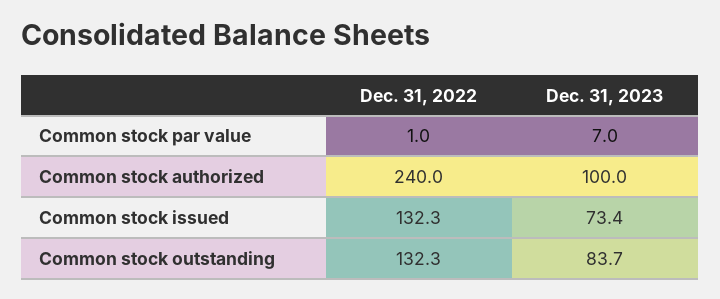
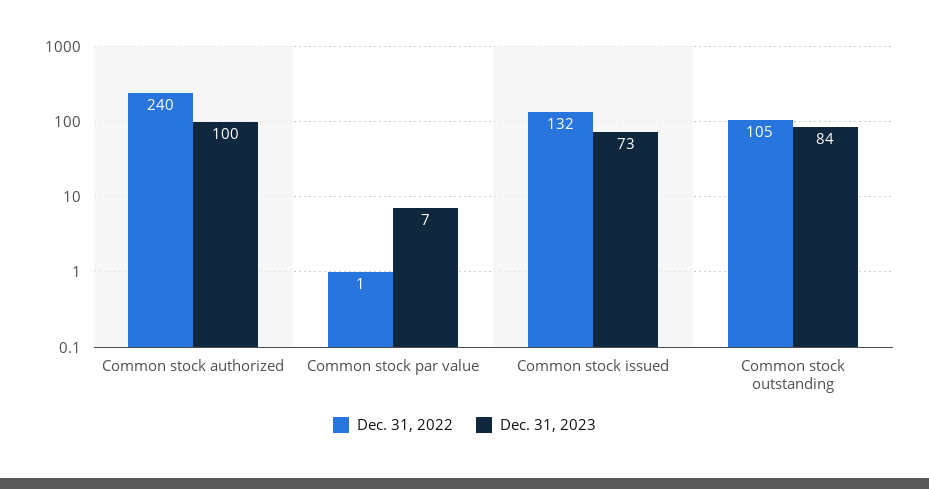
  {
    "Dec. 31, 2022": {
      "Common stock par value": 1,
      "Common stock authorized": 240,
      "Common stock issued": 132.3,
-     "Common stock outstanding": 132.3
+     "Common stock outstanding": 105
    },
    "Dec. 31, 2023": {
      "Common stock par value": 7,
      "Common stock authorized": 100,
      "Common stock issued": 73.4,
      "Common stock outstanding": 83.7
    }
  }

